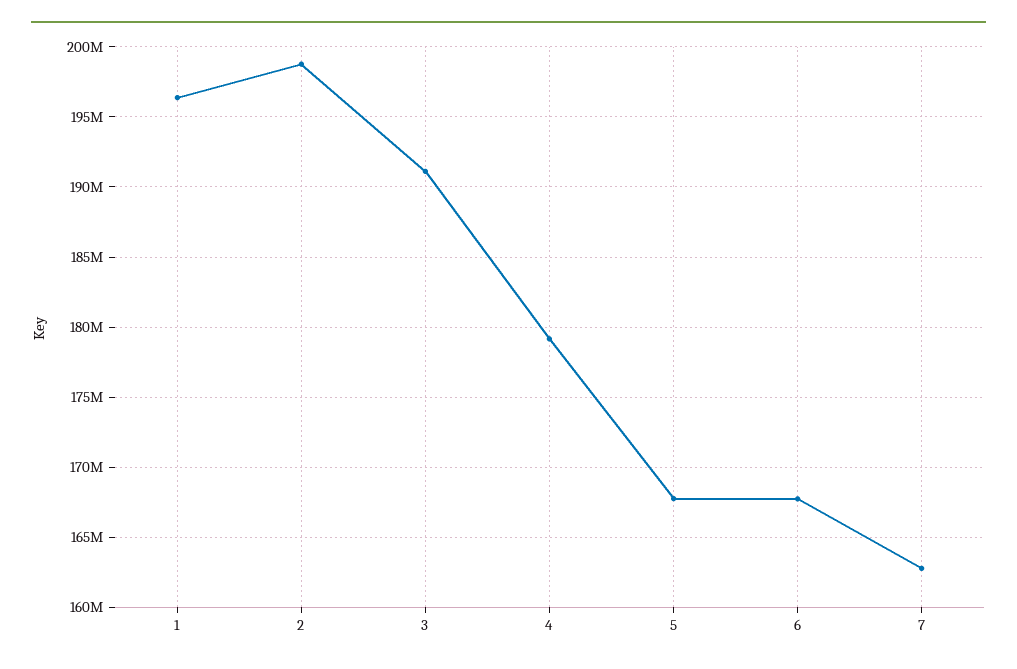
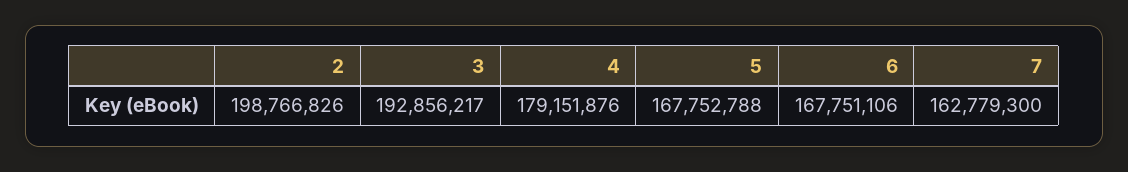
  {
-   "1": 196500000,
    "2": 198766826,
-   "3": 191000000,
+   "3": 192856217,
    "4": 179151876,
    "5": 167752788,
    "6": 167751106,
    "7": 162779300
  }

